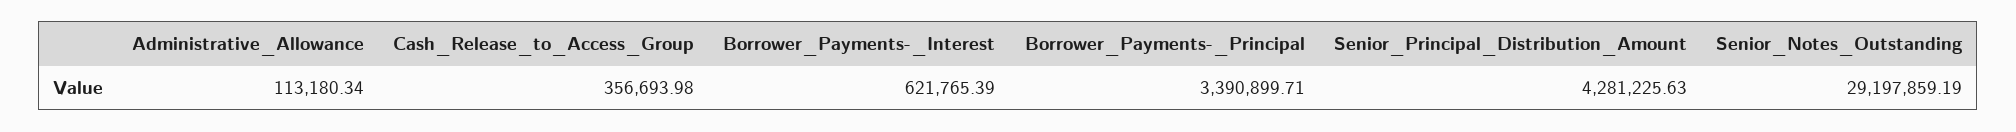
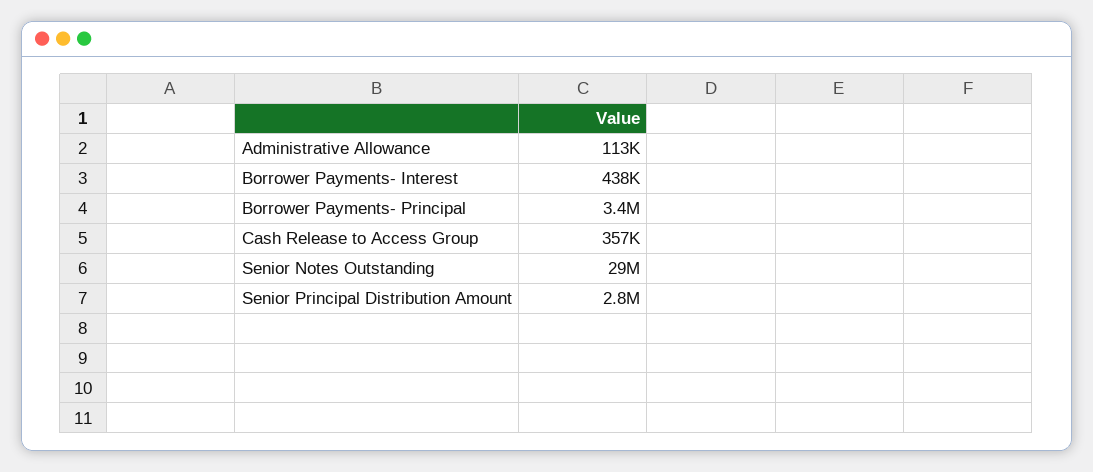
  {
    "Administrative_Allowance": 113180.34,
    "Cash_Release_to_Access_Group": 356693.98,
-   "Borrower_Payments-_Interest": 621765.39,
+   "Borrower_Payments-_Interest": 438000,
    "Borrower_Payments-_Principal": 3390899.71,
-   "Senior_Principal_Distribution_Amount": 4281225.63,
+   "Senior_Principal_Distribution_Amount": 2800000,
    "Senior_Notes_Outstanding": 29197859.19
  }

